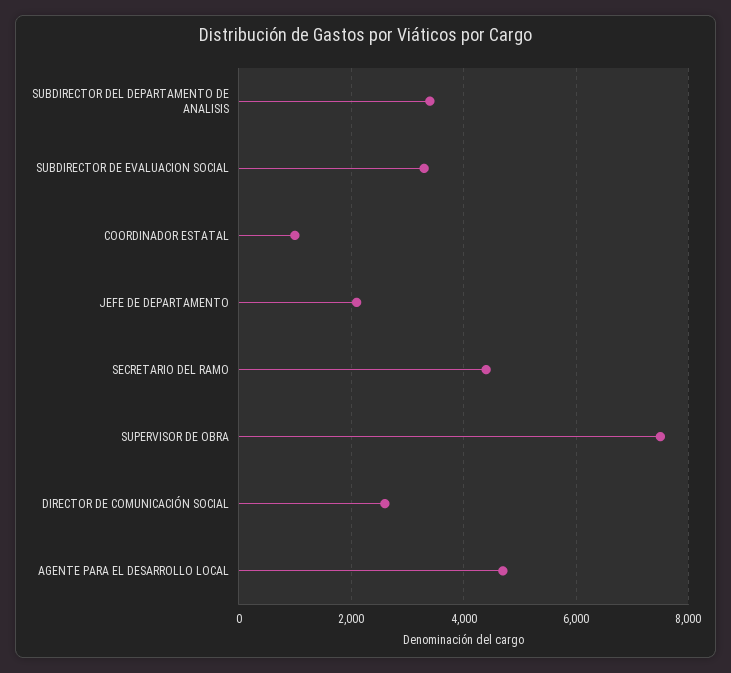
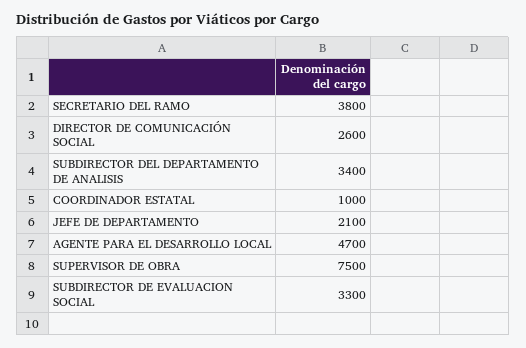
  {
    "SUBDIRECTOR DEL DEPARTAMENTO DE ANALISIS": 3400,
    "SUBDIRECTOR DE EVALUACION SOCIAL": 3300,
    "COORDINADOR ESTATAL": 1000,
    "JEFE DE DEPARTAMENTO": 2100,
-   "SECRETARIO DEL RAMO": 4400,
+   "SECRETARIO DEL RAMO": 3800,
    "SUPERVISOR DE OBRA": 7500,
    "DIRECTOR DE COMUNICACIÓN SOCIAL": 2600,
    "AGENTE PARA EL DESARROLLO LOCAL": 4700
  }

